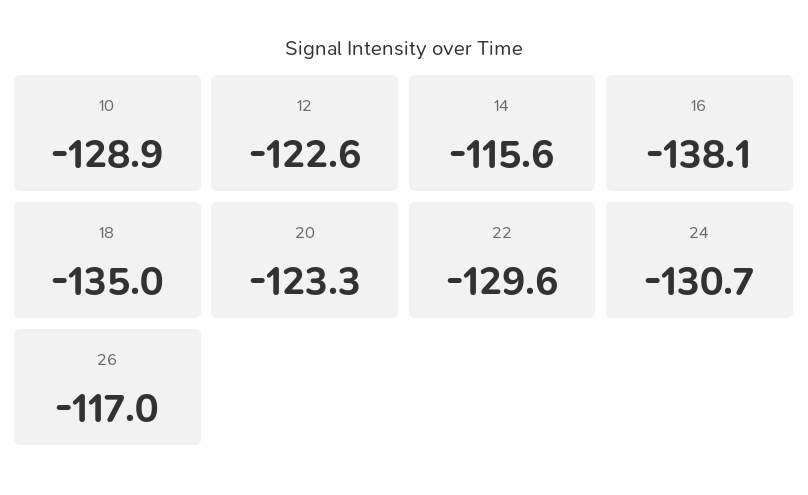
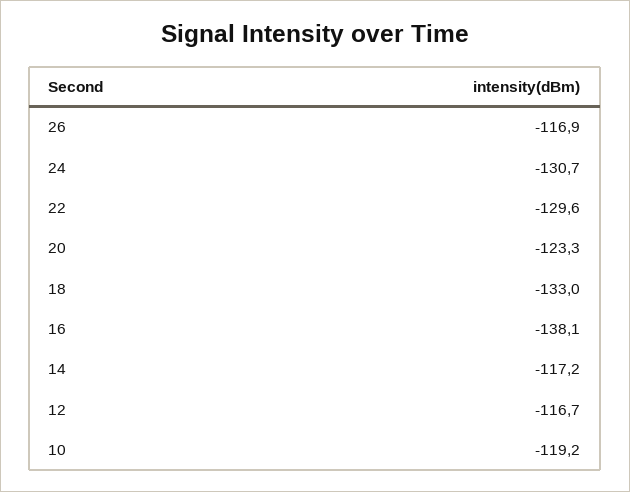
  {
-   "10": -128.9,
+   "10": -119.2,
-   "12": -122.6,
+   "12": -116.7,
-   "14": -115.6,
+   "14": -117.2,
    "16": -138.1,
-   "18": -135,
+   "18": -133,
    "20": -123.3,
    "22": -129.6,
    "24": -130.7,
-   "26": -117
+   "26": -116.9
  }

